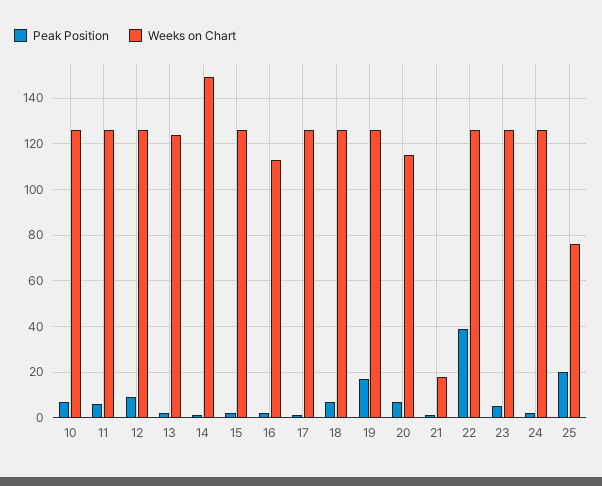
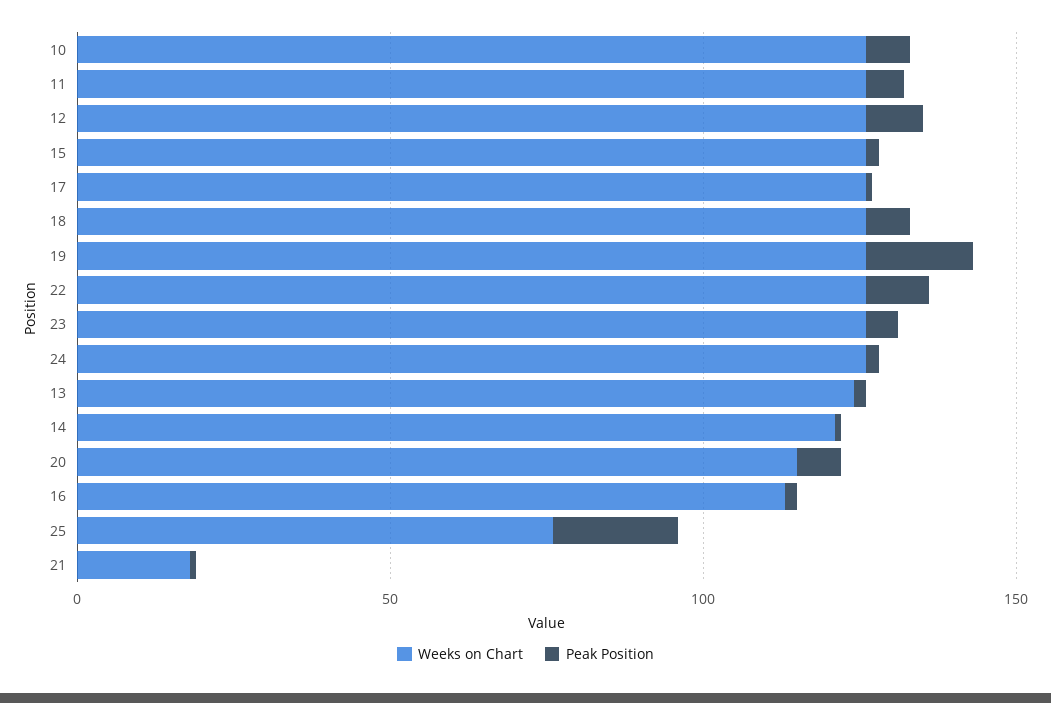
  {
    "Peak Position": {
      "10": 5,
      "11": 5,
      "12": 10,
      "13": 0,
      "14": 0,
      "15": 0,
      "16": 0,
      "17": 0,
      "18": 5,
      "19": 15,
      "20": 5,
      "21": 0,
-     "22": 40,
+     "22": 10,
      "23": 5,
      "24": 0,
      "25": 20
    },
    "Weeks on Chart": {
      "10": 125,
      "11": 125,
      "12": 125,
      "13": 125,
-     "14": 150,
+     "14": 120,
      "15": 125,
      "16": 115,
      "17": 125,
      "18": 125,
      "19": 125,
      "20": 115,
      "21": 20,
      "22": 125,
      "23": 125,
      "24": 125,
      "25": 75
    }
  }

